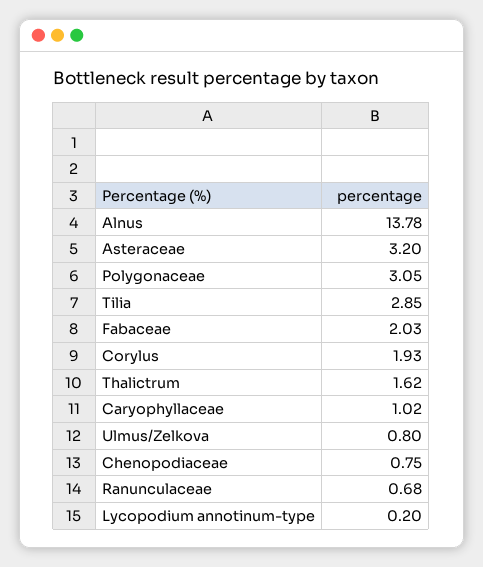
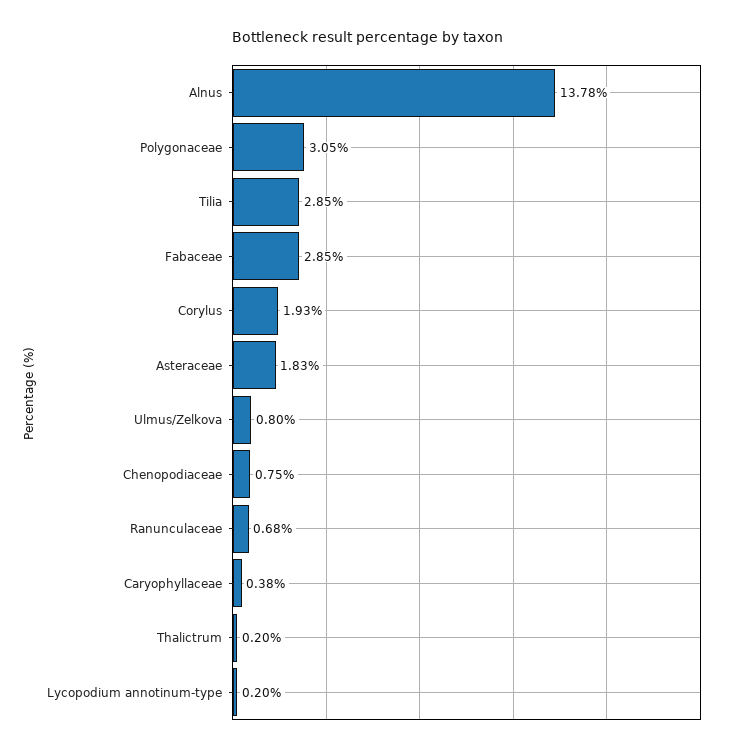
  {
    "Alnus": 13.78,
-   "Asteraceae": 3.2,
+   "Asteraceae": 1.83,
    "Polygonaceae": 3.05,
    "Tilia": 2.85,
-   "Fabaceae": 2.03,
+   "Fabaceae": 2.85,
    "Corylus": 1.93,
-   "Thalictrum": 1.62,
+   "Thalictrum": 0.2,
-   "Caryophyllaceae": 1.02,
+   "Caryophyllaceae": 0.38,
    "Ulmus/Zelkova": 0.8,
    "Chenopodiaceae": 0.75,
    "Ranunculaceae": 0.68,
    "Lycopodium annotinum-type": 0.2
  }

